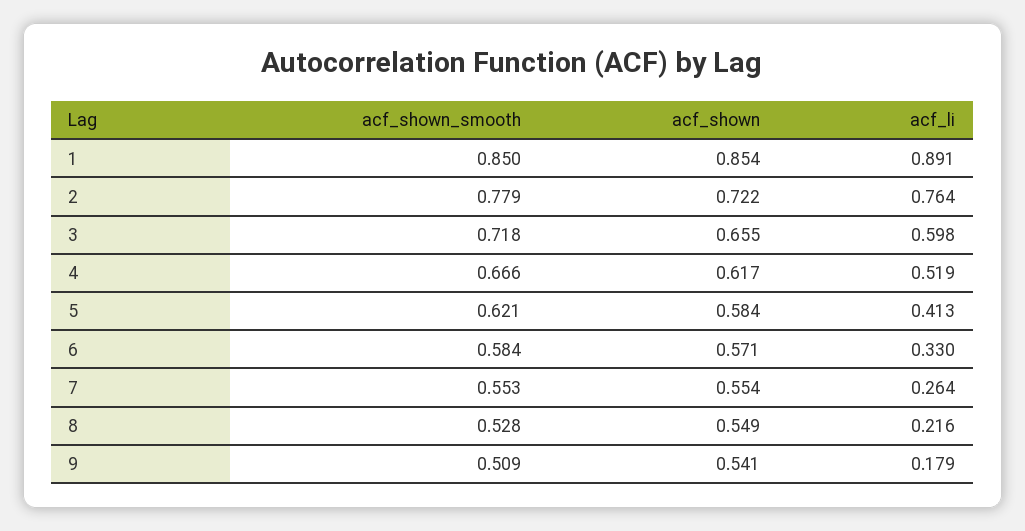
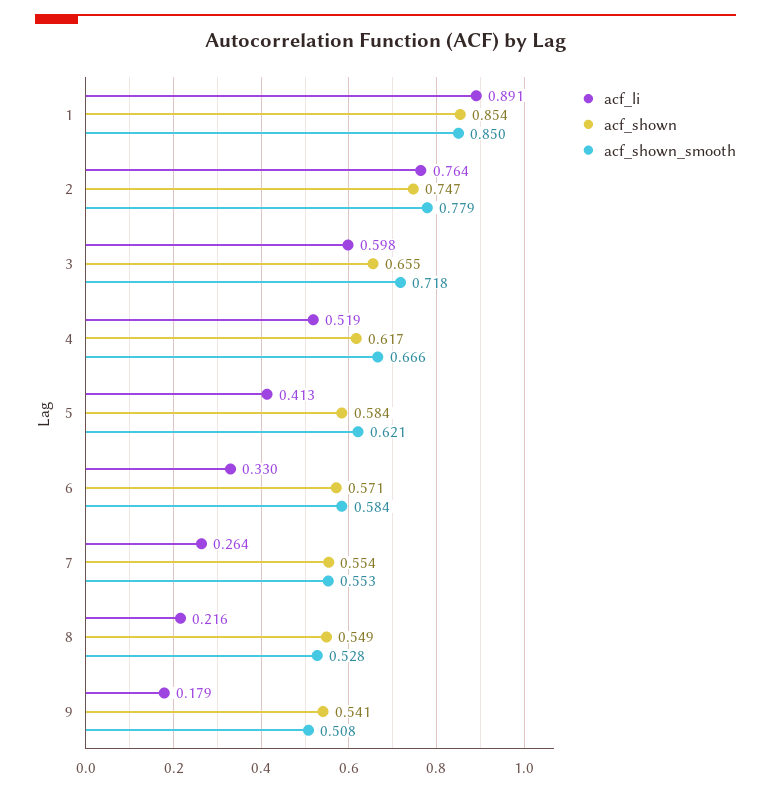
  {
    "acf_shown_smooth": {
      "1": 0.85,
      "2": 0.779,
      "3": 0.718,
      "4": 0.666,
      "5": 0.621,
      "6": 0.584,
      "7": 0.553,
      "8": 0.528,
-     "9": 0.509
+     "9": 0.508
    },
    "acf_shown": {
      "1": 0.854,
-     "2": 0.722,
+     "2": 0.747,
      "3": 0.655,
      "4": 0.617,
      "5": 0.584,
      "6": 0.571,
      "7": 0.554,
      "8": 0.549,
      "9": 0.541
    },
    "acf_li": {
      "1": 0.891,
      "2": 0.764,
      "3": 0.598,
      "4": 0.519,
      "5": 0.413,
      "6": 0.33,
      "7": 0.264,
      "8": 0.216,
      "9": 0.179
    }
  }

